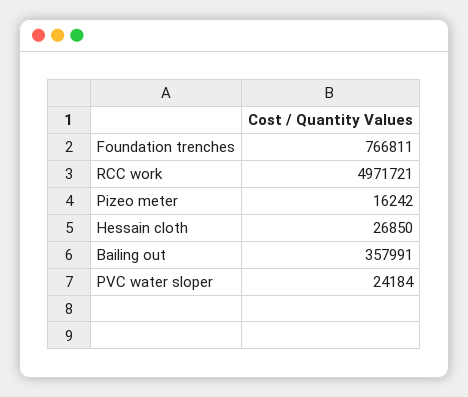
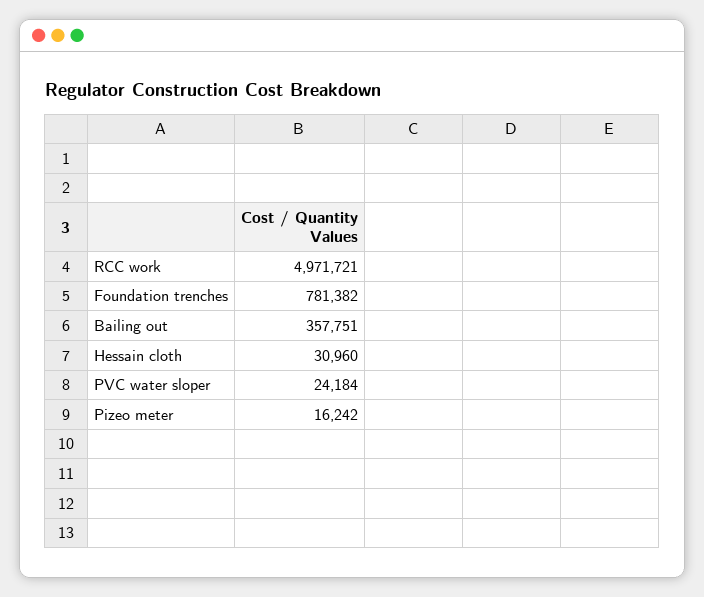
  {
-   "Foundation trenches": 766811,
+   "Foundation trenches": 781382,
    "RCC work": 4971721,
    "Pizeo meter": 16242,
-   "Hessain cloth": 26850,
+   "Hessain cloth": 30960,
-   "Bailing out": 357991,
+   "Bailing out": 357751,
    "PVC water sloper": 24184
  }

